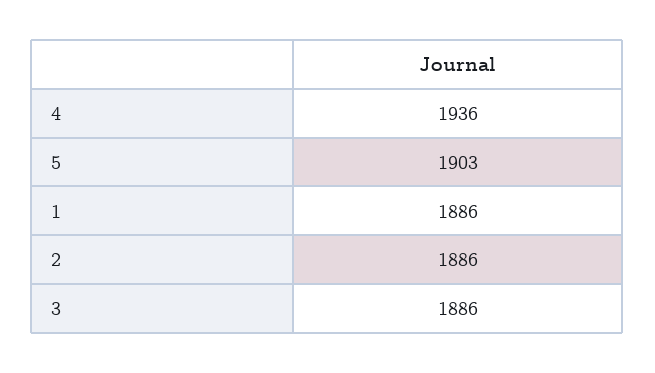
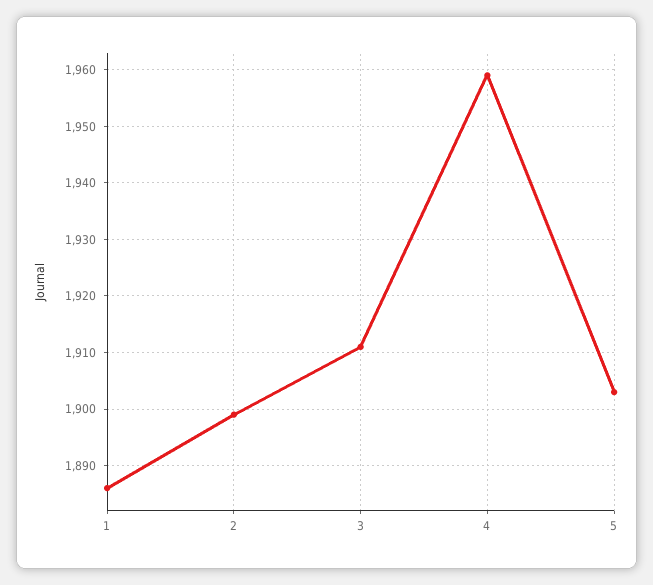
  {
-   "4": 1936,
+   "4": 1960,
    "5": 1903,
    "1": 1886,
-   "2": 1886,
+   "2": 1900,
-   "3": 1886
+   "3": 1910
  }

